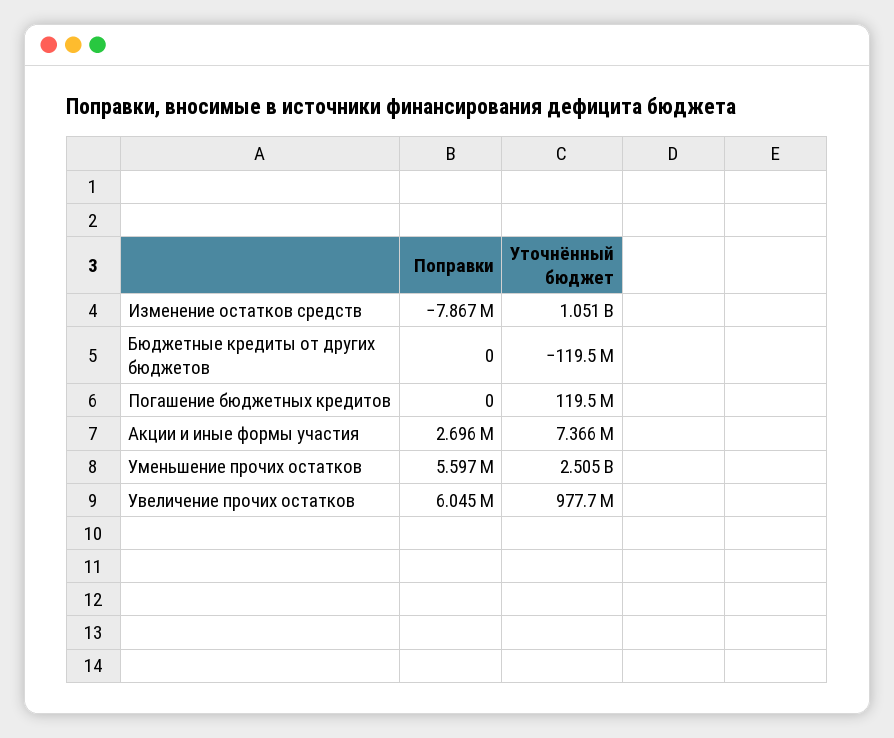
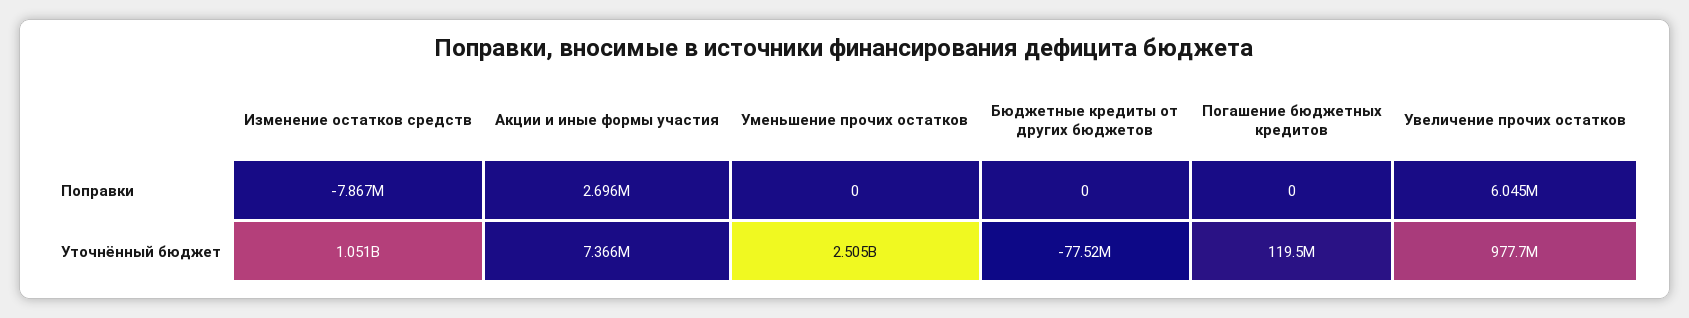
  {
    "Поправки": {
      "Изменение остатков средств": -7867000,
      "Бюджетные кредиты от других бюджетов": 0,
      "Погашение бюджетных кредитов": 0,
      "Акции и иные формы участия": 2696000,
-     "Уменьшение прочих остатков": 5597000,
+     "Уменьшение прочих остатков": 0,
      "Увеличение прочих остатков": 6045000
    },
    "Уточнённый бюджет": {
      "Изменение остатков средств": 1051000000,
-     "Бюджетные кредиты от других бюджетов": -119500000,
+     "Бюджетные кредиты от других бюджетов": -77520000,
      "Погашение бюджетных кредитов": 119500000,
      "Акции и иные формы участия": 7366000,
      "Уменьшение прочих остатков": 2505000000,
      "Увеличение прочих остатков": 977700000
    }
  }

